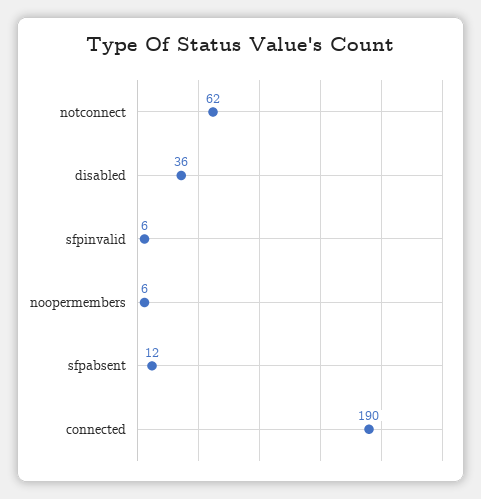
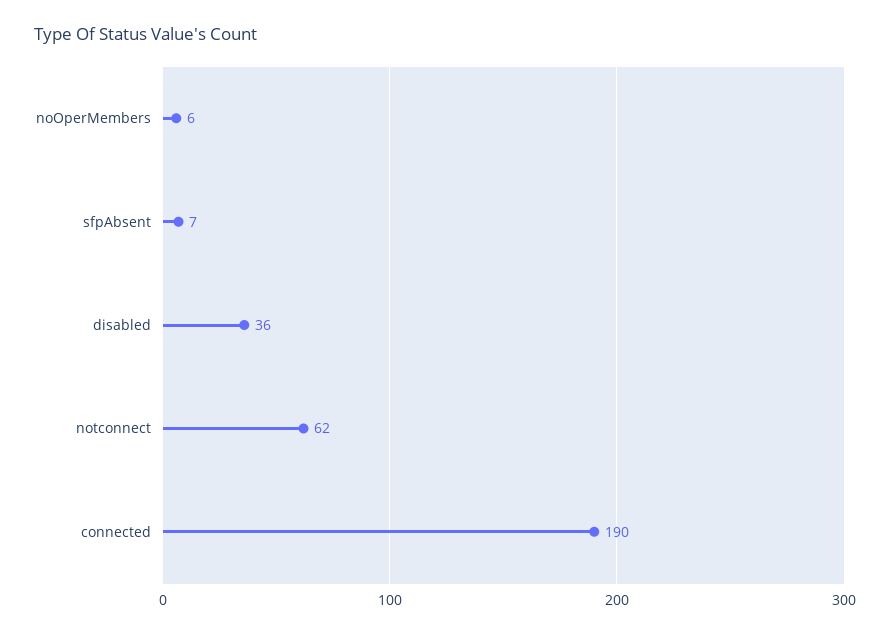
  {
    "notconnect": 62,
    "disabled": 36,
-   "sfpinvalid": 6,
    "noopermembers": 6,
-   "sfpabsent": 12,
+   "sfpabsent": 7,
    "connected": 190
  }

